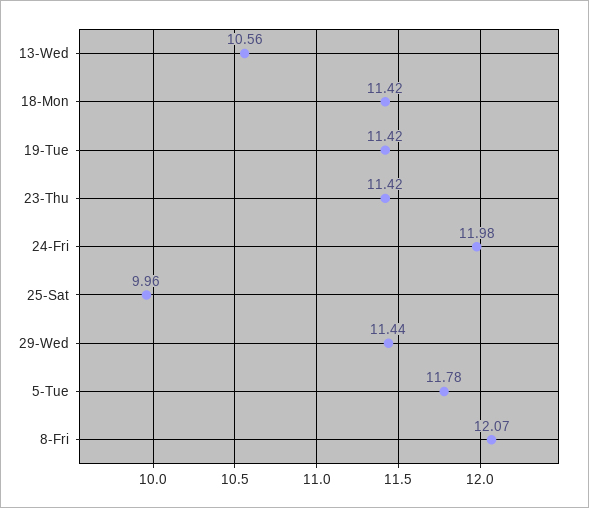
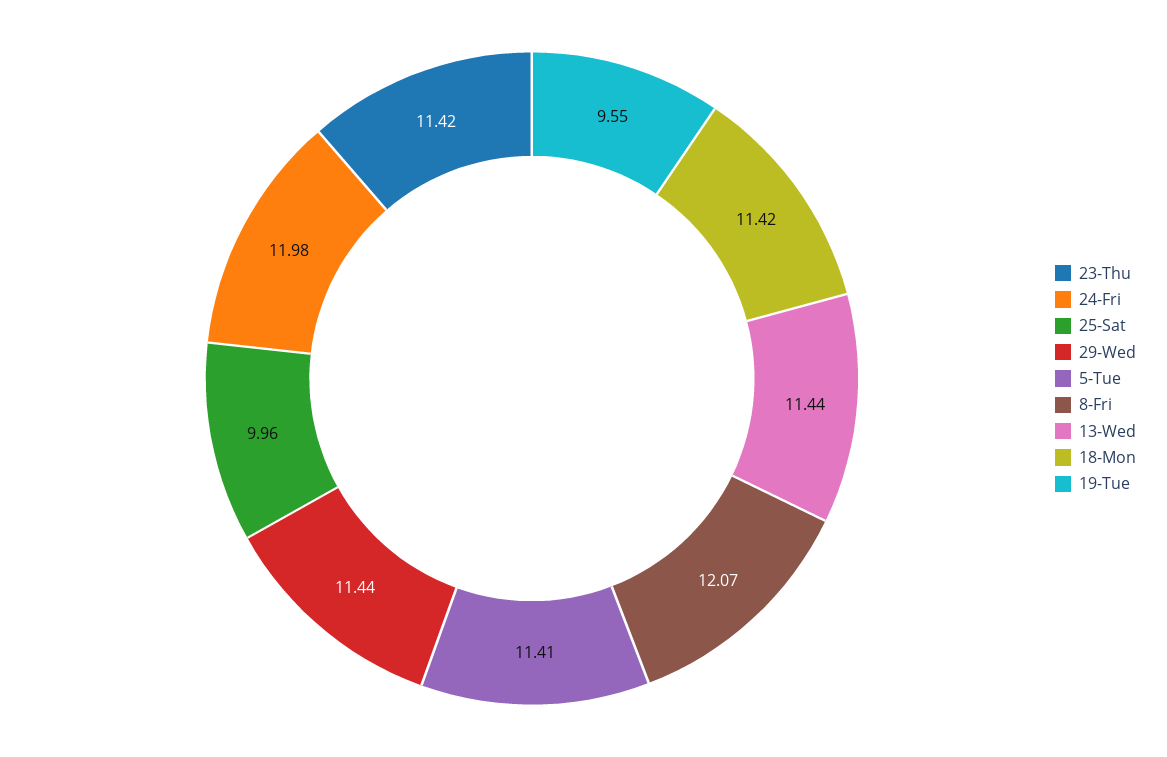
  {
-   "13-Wed": 10.56,
+   "13-Wed": 11.44,
    "18-Mon": 11.42,
-   "19-Tue": 11.42,
+   "19-Tue": 9.55,
    "23-Thu": 11.42,
    "24-Fri": 11.98,
    "25-Sat": 9.96,
    "29-Wed": 11.44,
-   "5-Tue": 11.78,
+   "5-Tue": 11.41,
    "8-Fri": 12.07
  }

